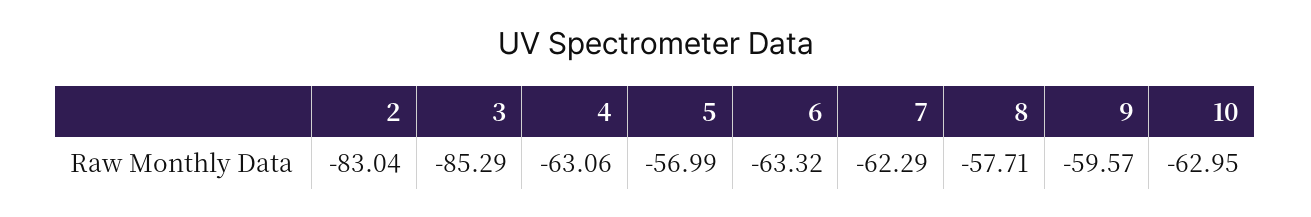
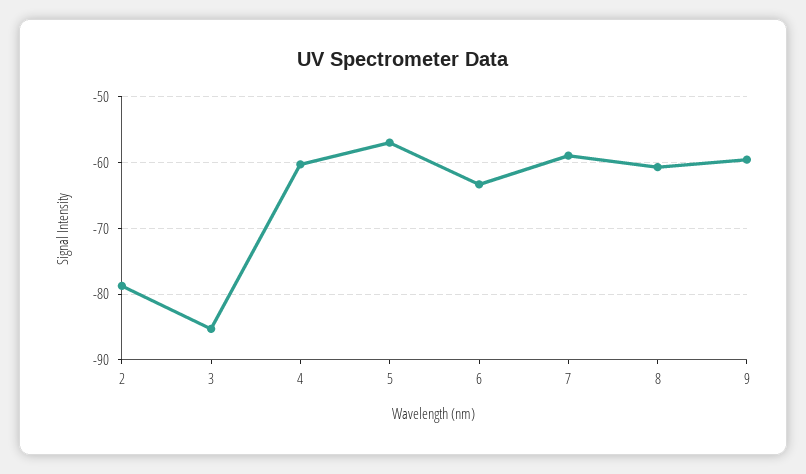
  {
-   "2": -83.04,
+   "2": -79,
    "3": -85.29,
-   "4": -63.06,
+   "4": -60,
    "5": -56.99,
    "6": -63.32,
-   "7": -62.29,
+   "7": -59,
-   "8": -57.71,
+   "8": -61,
-   "9": -59.57,
+   "9": -59.57
-   "10": -62.95
  }

